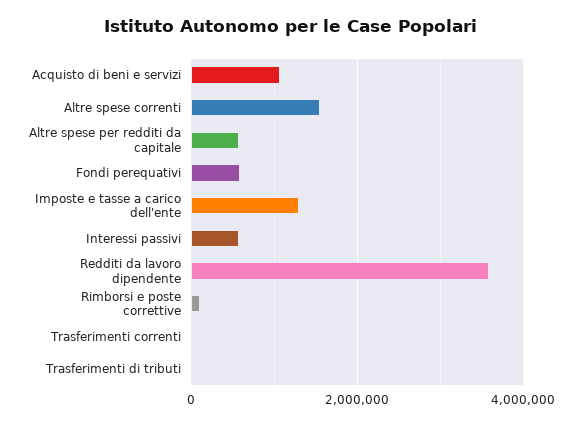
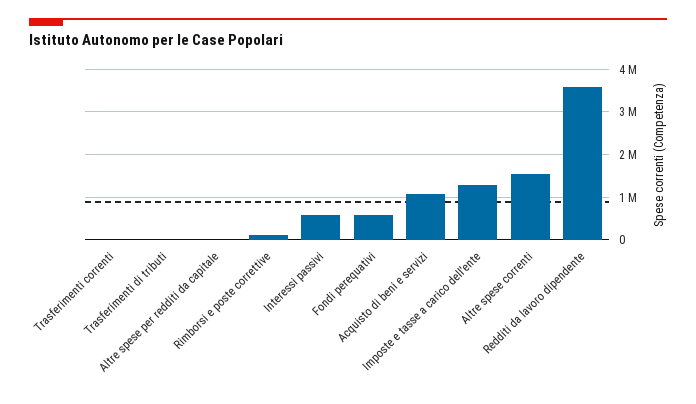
  {
    "Acquisto di beni e servizi": 1000000,
    "Altre spese correnti": 1600000,
-   "Altre spese per redditi da capitale": 600000,
+   "Altre spese per redditi da capitale": 0,
    "Fondi perequativi": 600000,
    "Imposte e tasse a carico dell'ente": 1200000,
    "Interessi passivi": 600000,
    "Redditi da lavoro dipendente": 3600000,
    "Rimborsi e poste correttive": 200000,
    "Trasferimenti correnti": 0,
    "Trasferimenti di tributi": 0
  }

